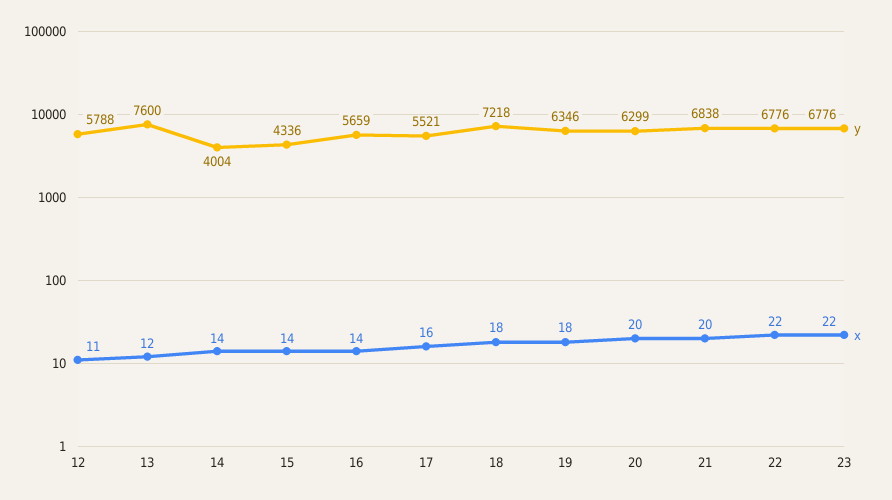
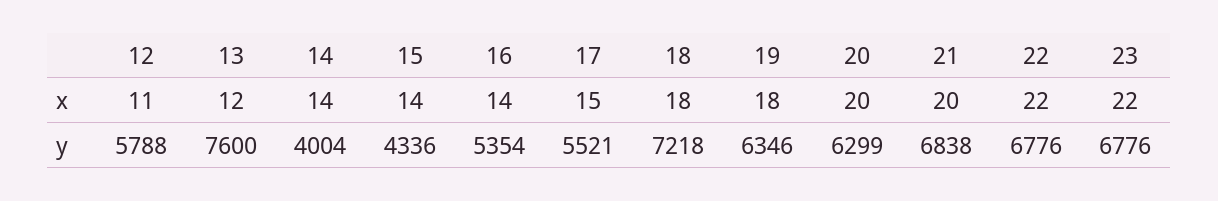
  {
    "y": {
      "12": 5788,
      "13": 7600,
      "14": 4004,
      "15": 4336,
-     "16": 5659,
+     "16": 5354,
      "17": 5521,
      "18": 7218,
      "19": 6346,
      "20": 6299,
      "21": 6838,
      "22": 6776,
      "23": 6776
    },
    "x": {
      "12": 11,
      "13": 12,
      "14": 14,
      "15": 14,
      "16": 14,
-     "17": 16,
+     "17": 15,
      "18": 18,
      "19": 18,
      "20": 20,
      "21": 20,
      "22": 22,
      "23": 22
    }
  }

